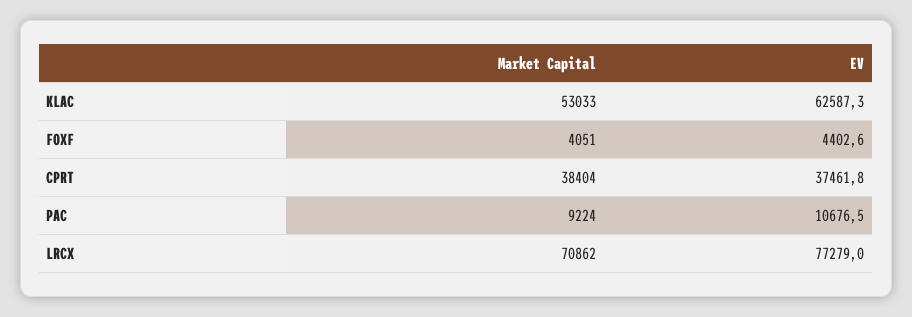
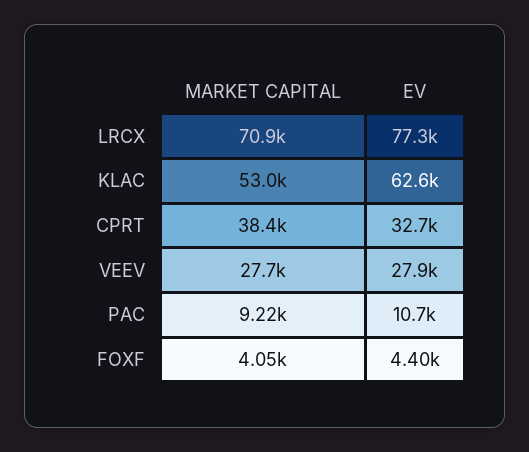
  {
    "Market Capital": {
      "KLAC": 53033,
      "FOXF": 4051,
      "CPRT": 38404,
      "PAC": 9224,
-     "LRCX": 70862
+     "LRCX": 70862,
+     "VEEV": 27700
    },
    "EV": {
      "KLAC": 62587.3,
      "FOXF": 4402.6,
-     "CPRT": 37461.8,
+     "CPRT": 32700,
      "PAC": 10676.5,
-     "LRCX": 77279
+     "LRCX": 77279,
+     "VEEV": 27900
    }
  }

